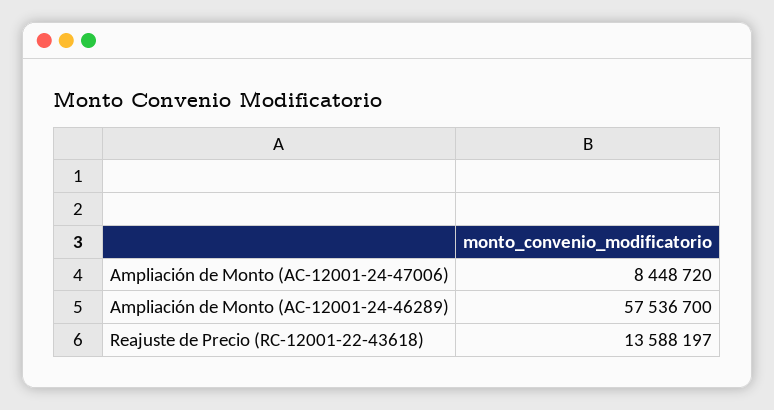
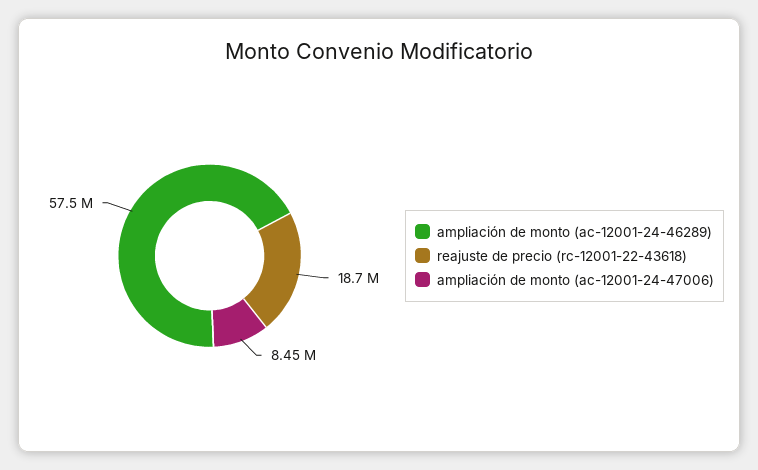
  {
    "Ampliación de Monto (AC-12001-24-47006)": 8448720,
    "Ampliación de Monto (AC-12001-24-46289)": 57536700,
-   "Reajuste de Precio (RC-12001-22-43618)": 13588197
+   "Reajuste de Precio (RC-12001-22-43618)": 18700000
  }

